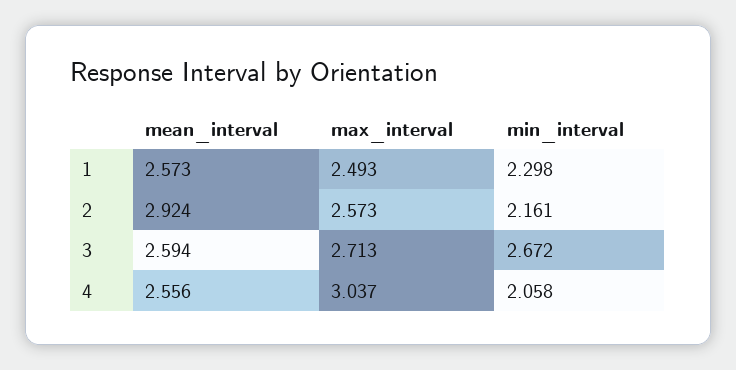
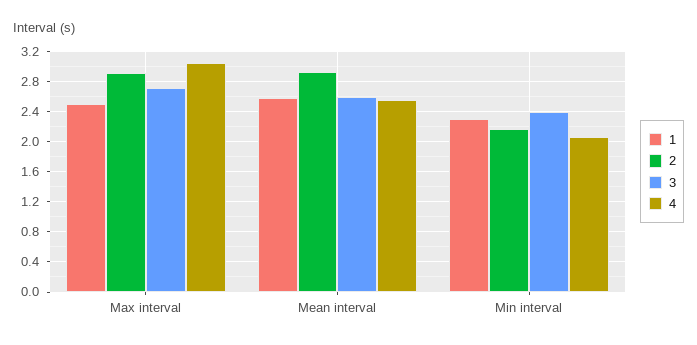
  {
    "1": {
      "mean_interval": 2.573,
      "max_interval": 2.493,
      "min_interval": 2.298
    },
    "2": {
      "mean_interval": 2.924,
-     "max_interval": 2.573,
+     "max_interval": 2.9,
      "min_interval": 2.161
    },
    "3": {
      "mean_interval": 2.594,
      "max_interval": 2.713,
-     "min_interval": 2.672
+     "min_interval": 2.4
    },
    "4": {
      "mean_interval": 2.556,
      "max_interval": 3.037,
      "min_interval": 2.058
    }
  }

